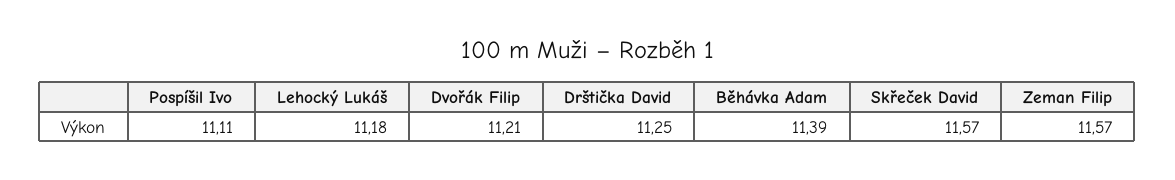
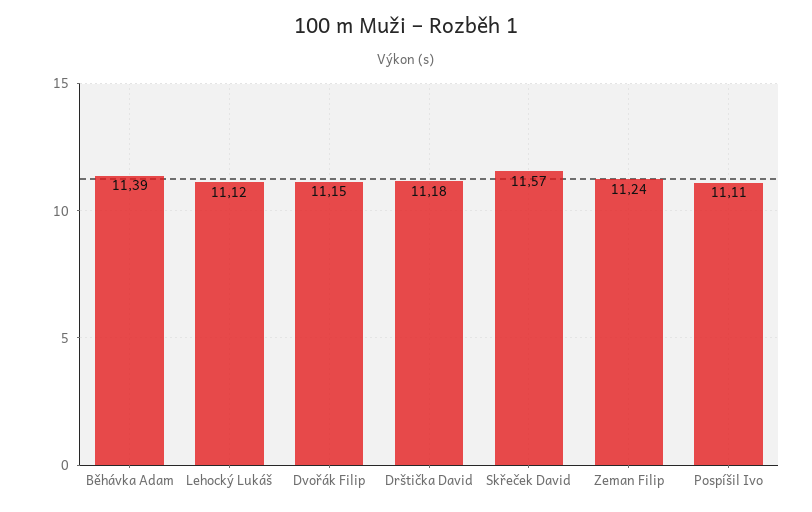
  {
    "Pospíšil Ivo": 11.11,
-   "Lehocký Lukáš": 11.18,
+   "Lehocký Lukáš": 11.12,
-   "Dvořák Filip": 11.21,
+   "Dvořák Filip": 11.15,
-   "Drštička David": 11.25,
+   "Drštička David": 11.18,
    "Běhávka Adam": 11.39,
    "Skřeček David": 11.57,
-   "Zeman Filip": 11.57
+   "Zeman Filip": 11.24
  }

